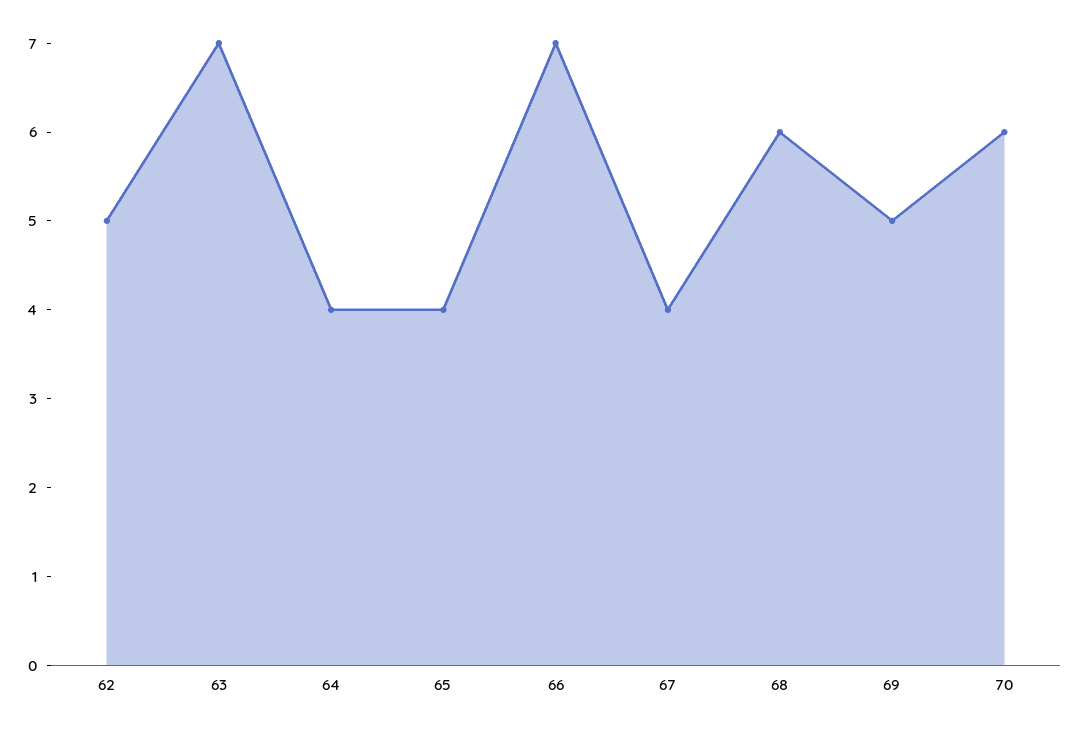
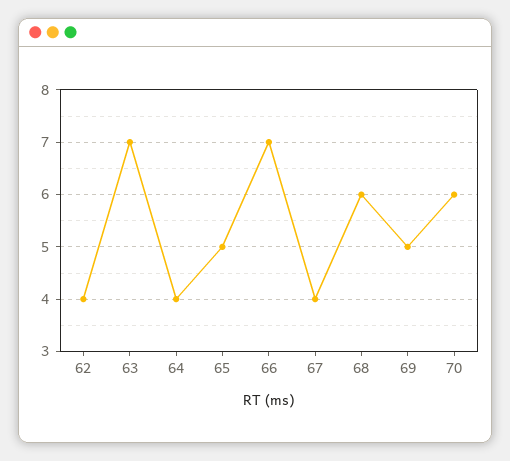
  {
-   "62": 5,
+   "62": 4,
    "63": 7,
    "64": 4,
-   "65": 4,
+   "65": 5,
    "66": 7,
    "67": 4,
    "68": 6,
    "69": 5,
    "70": 6
  }

